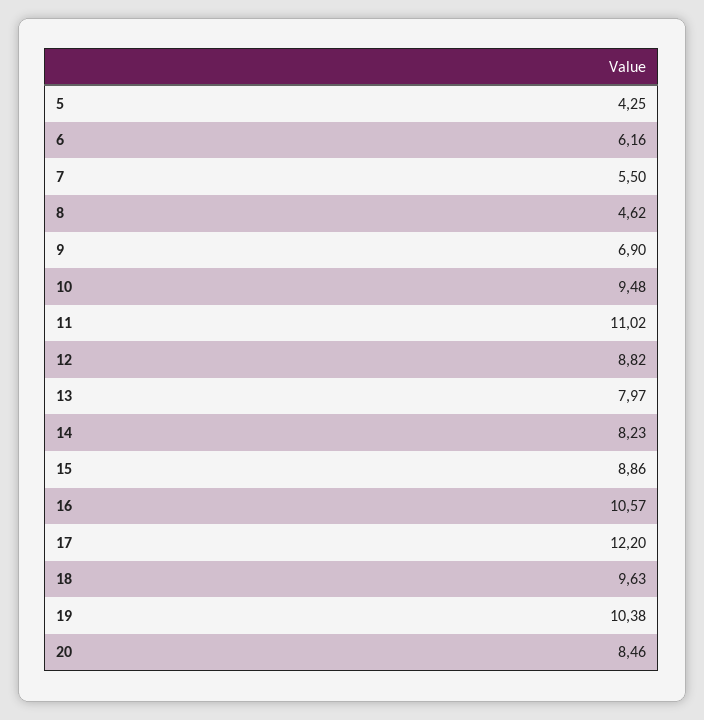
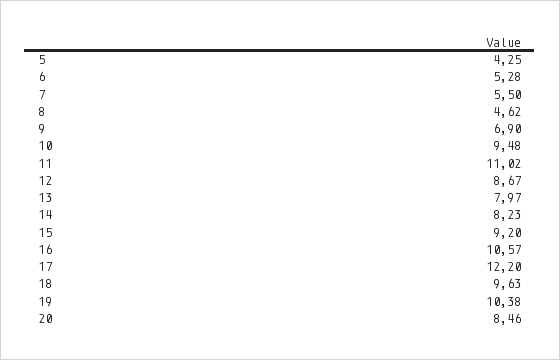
  {
    "5": 4.25,
-   "6": 6.16,
+   "6": 5.28,
    "7": 5.5,
    "8": 4.62,
    "9": 6.9,
    "10": 9.48,
    "11": 11.02,
-   "12": 8.82,
+   "12": 8.67,
    "13": 7.97,
    "14": 8.23,
-   "15": 8.86,
+   "15": 9.2,
    "16": 10.57,
    "17": 12.2,
    "18": 9.63,
    "19": 10.38,
    "20": 8.46
  }

